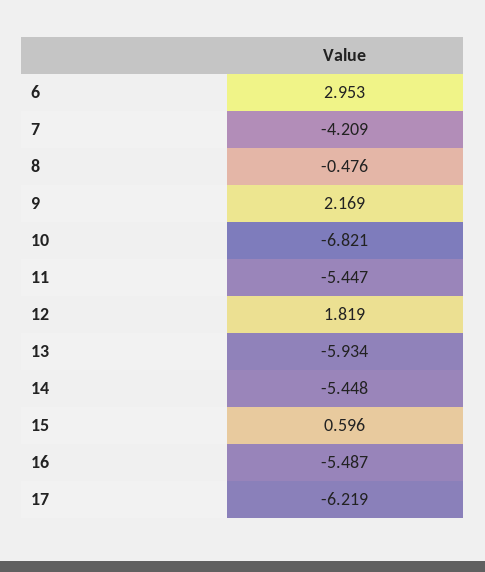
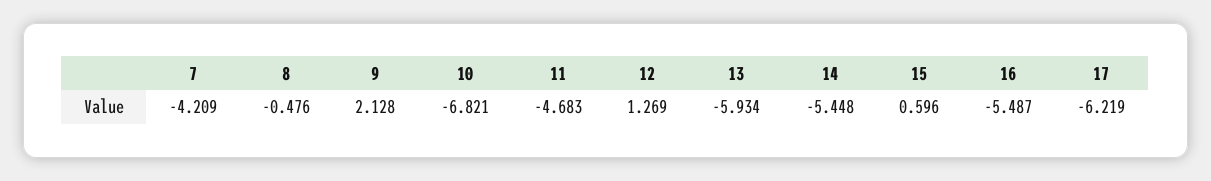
  {
-   "6": 2.953,
    "7": -4.209,
    "8": -0.476,
-   "9": 2.169,
+   "9": 2.128,
    "10": -6.821,
-   "11": -5.447,
+   "11": -4.683,
-   "12": 1.819,
+   "12": 1.269,
    "13": -5.934,
    "14": -5.448,
    "15": 0.596,
    "16": -5.487,
    "17": -6.219
  }

